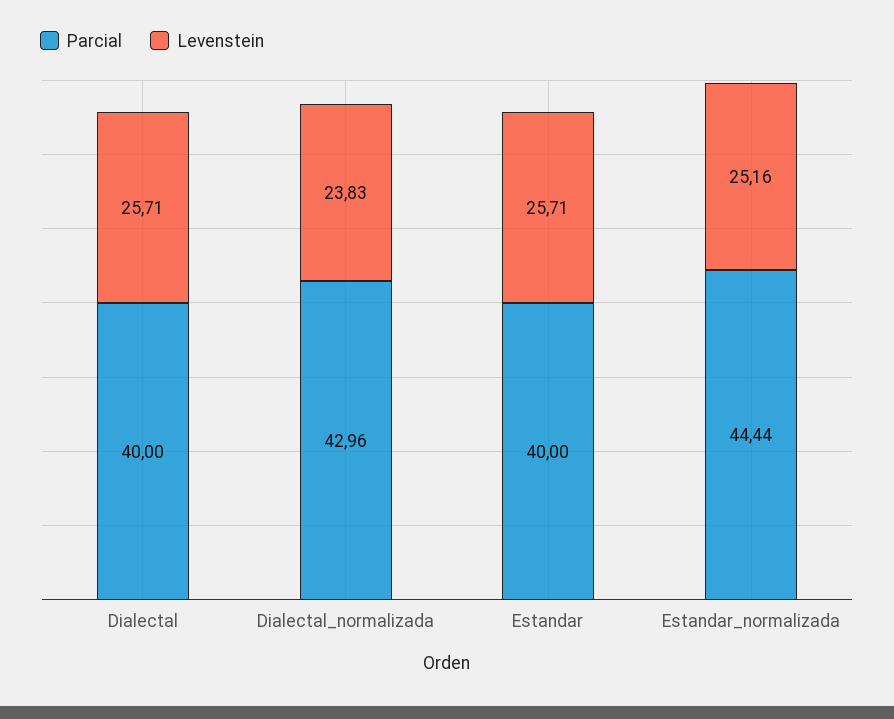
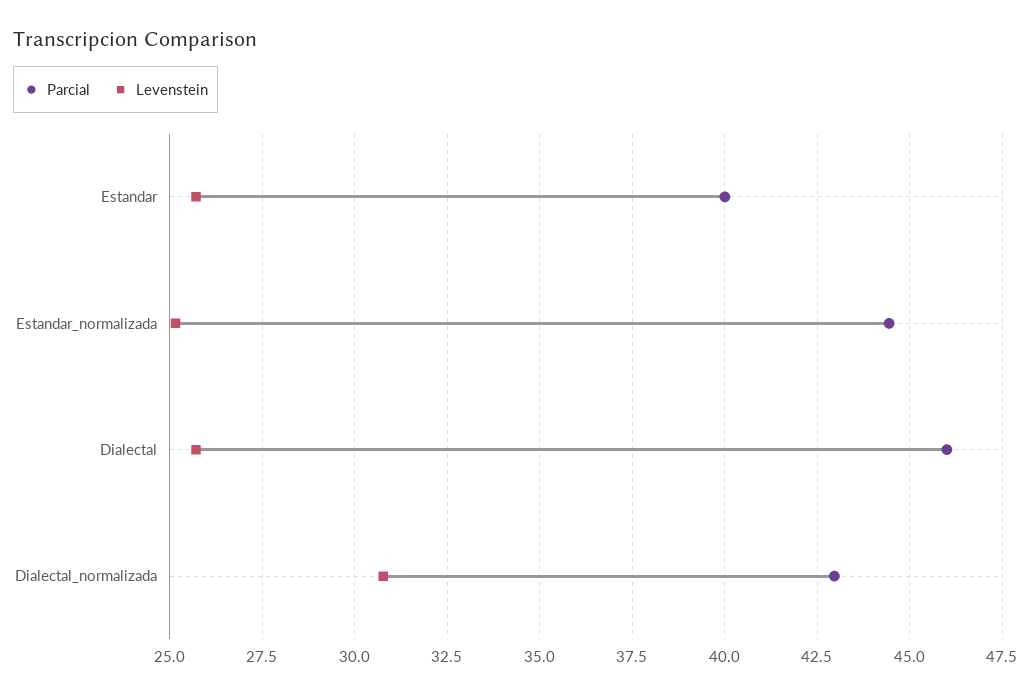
  {
    "Parcial": {
-     "Dialectal": 40,
+     "Dialectal": 46,
      "Dialectal_normalizada": 42.96,
      "Estandar": 40,
      "Estandar_normalizada": 44.44
    },
    "Levenstein": {
      "Dialectal": 25.71,
-     "Dialectal_normalizada": 23.83,
+     "Dialectal_normalizada": 30.75,
      "Estandar": 25.71,
      "Estandar_normalizada": 25.16
    }
  }

